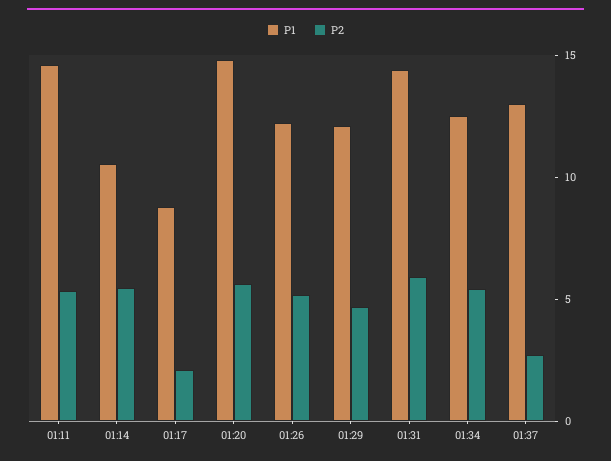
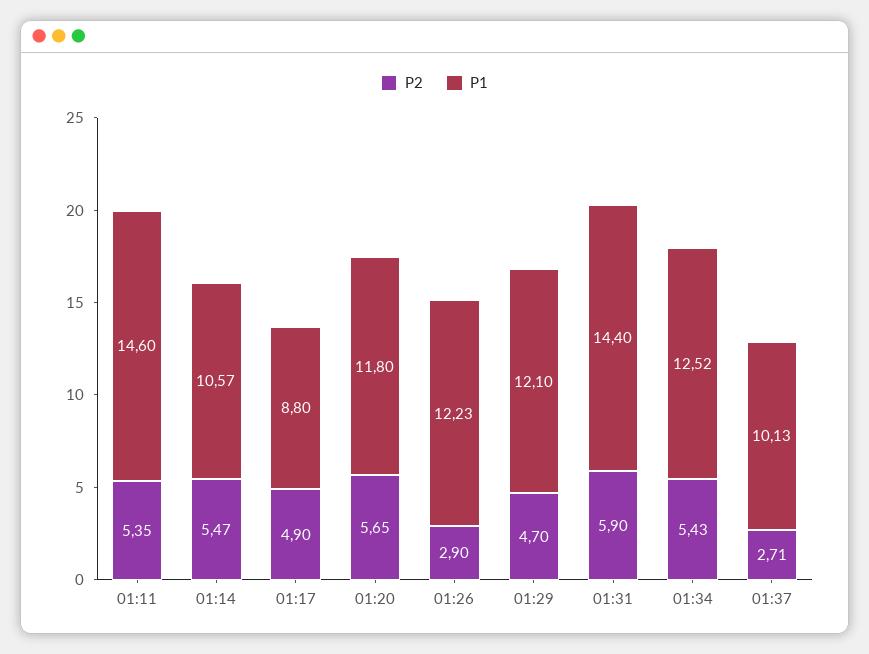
  {
    "P1": {
      "01:11": 14.6,
      "01:14": 10.57,
      "01:17": 8.8,
-     "01:20": 15,
+     "01:20": 11.8,
      "01:26": 12.23,
      "01:29": 12.1,
      "01:31": 14.4,
      "01:34": 12.52,
-     "01:37": 13
+     "01:37": 10.13
    },
    "P2": {
      "01:11": 5.35,
      "01:14": 5.47,
-     "01:17": 2,
+     "01:17": 4.9,
      "01:20": 5.65,
-     "01:26": 5,
+     "01:26": 2.9,
      "01:29": 4.7,
      "01:31": 5.9,
      "01:34": 5.43,
      "01:37": 2.71
    }
  }

